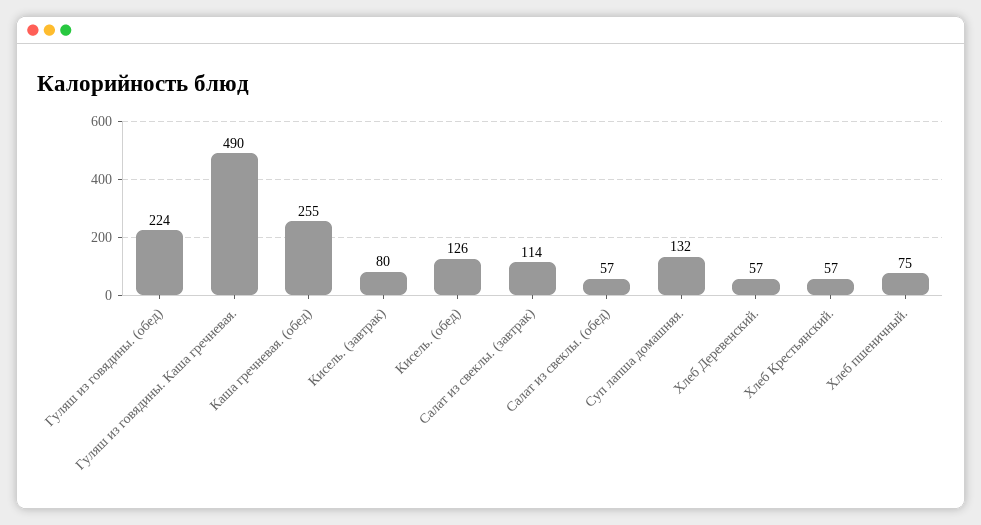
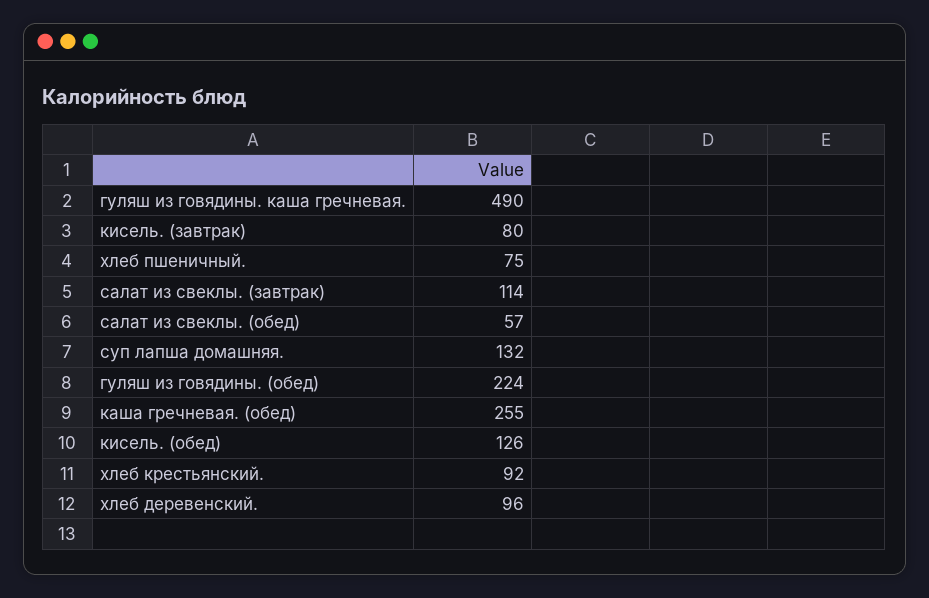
  {
    "Гуляш из говядины. (обед)": 224,
    "Гуляш из говядины. Каша гречневая.": 490,
    "Каша гречневая. (обед)": 255,
    "Кисель. (завтрак)": 80,
    "Кисель. (обед)": 126,
    "Салат из свеклы. (завтрак)": 114,
    "Салат из свеклы. (обед)": 57,
    "Суп лапша домашняя.": 132,
-   "Хлеб Деревенский.": 57,
+   "Хлеб Деревенский.": 96,
-   "Хлеб Крестьянский.": 57,
+   "Хлеб Крестьянский.": 92,
    "Хлеб пшеничный.": 75
  }

